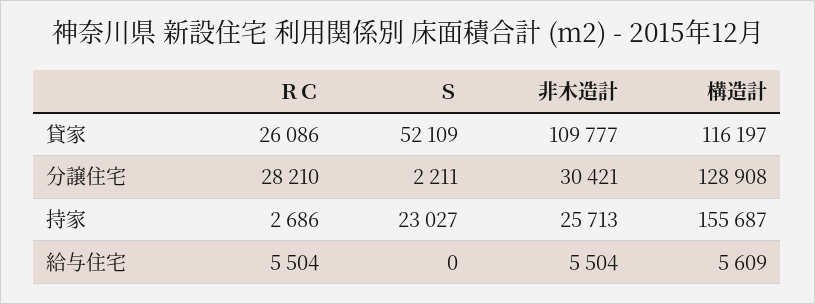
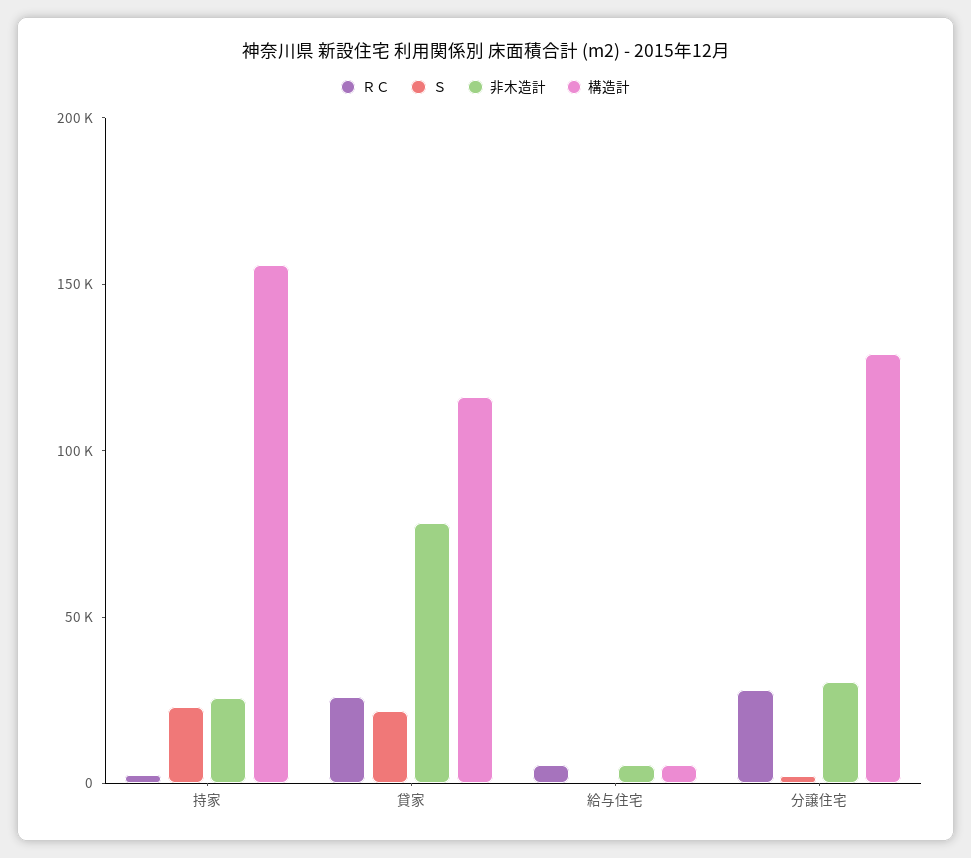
  {
    "ＲＣ": {
      "貸家": 26086,
      "分譲住宅": 28210,
      "持家": 2686,
      "給与住宅": 5504
    },
    "Ｓ": {
-     "貸家": 52109,
+     "貸家": 20000,
      "分譲住宅": 2211,
      "持家": 23027,
      "給与住宅": 0
    },
    "非木造計": {
-     "貸家": 109777,
+     "貸家": 80000,
      "分譲住宅": 30421,
      "持家": 25713,
      "給与住宅": 5504
    },
    "構造計": {
      "貸家": 116197,
      "分譲住宅": 128908,
      "持家": 155687,
      "給与住宅": 5609
    }
  }

